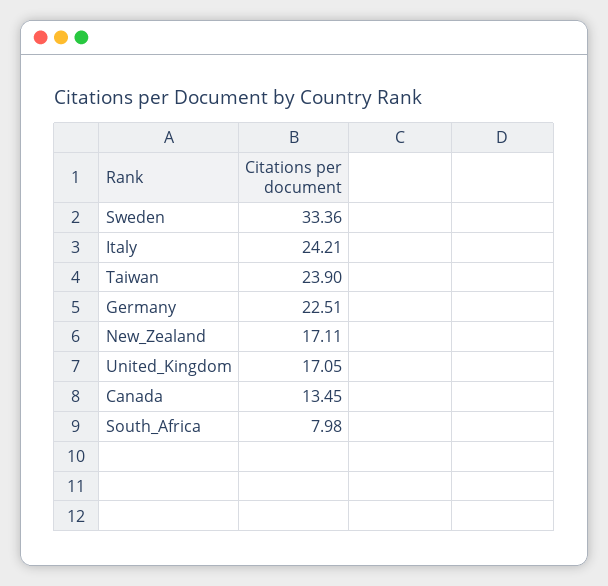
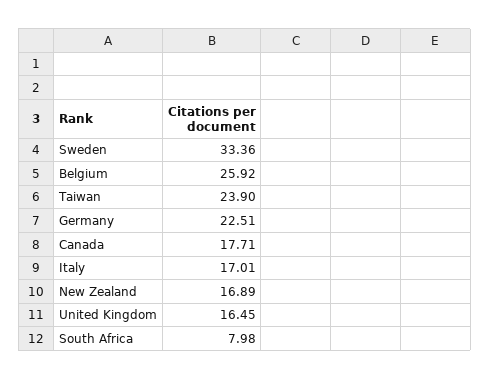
  {
    "Sweden": 33.36,
-   "Italy": 24.21,
+   "Italy": 17.01,
    "Taiwan": 23.9,
    "Germany": 22.51,
-   "New_Zealand": 17.11,
+   "New_Zealand": 16.89,
-   "United_Kingdom": 17.05,
+   "United_Kingdom": 16.45,
-   "Canada": 13.45,
+   "Canada": 17.71,
-   "South_Africa": 7.98
+   "South_Africa": 7.98,
+   "Belgium": 25.92
  }

